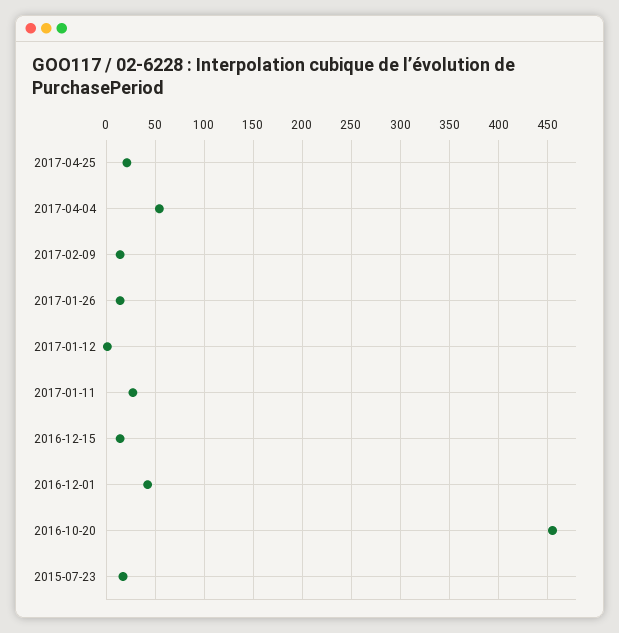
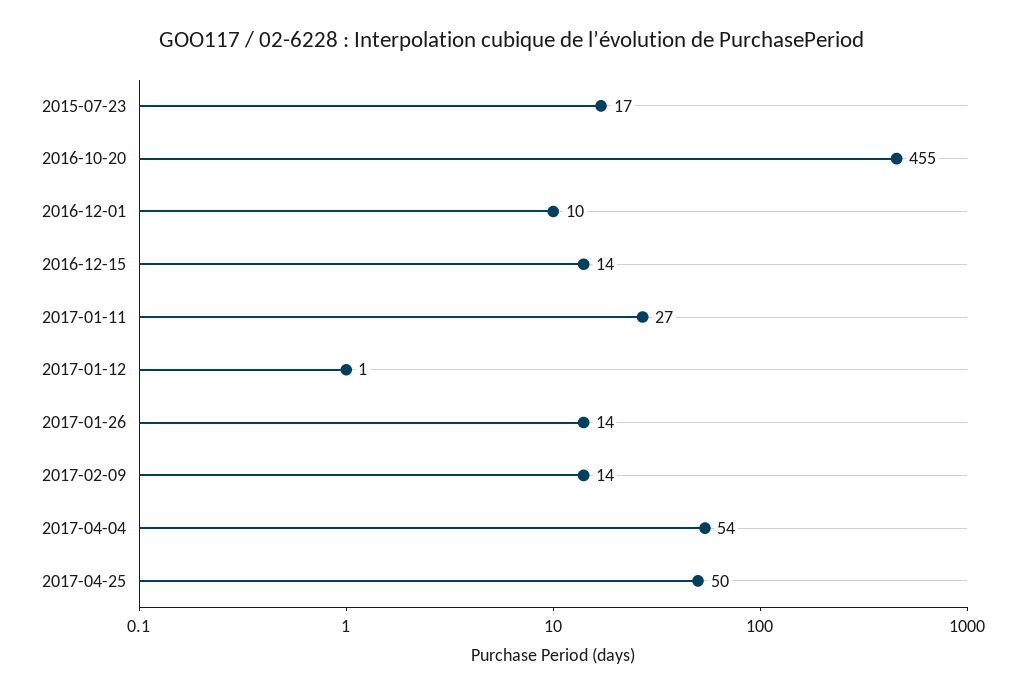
  {
-   "2017-04-25": 20,
+   "2017-04-25": 50,
    "2017-04-04": 54,
    "2017-02-09": 14,
    "2017-01-26": 14,
    "2017-01-12": 1,
    "2017-01-11": 27,
    "2016-12-15": 14,
-   "2016-12-01": 40,
+   "2016-12-01": 10,
    "2016-10-20": 455,
    "2015-07-23": 17
  }

